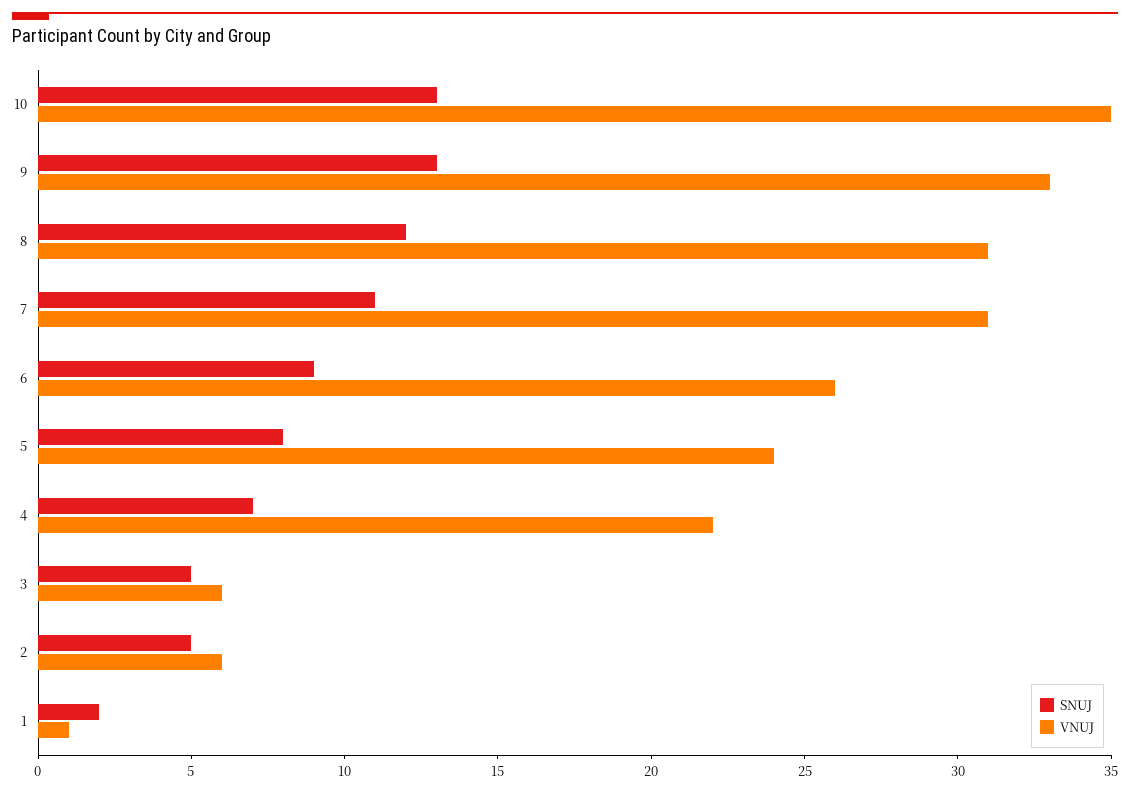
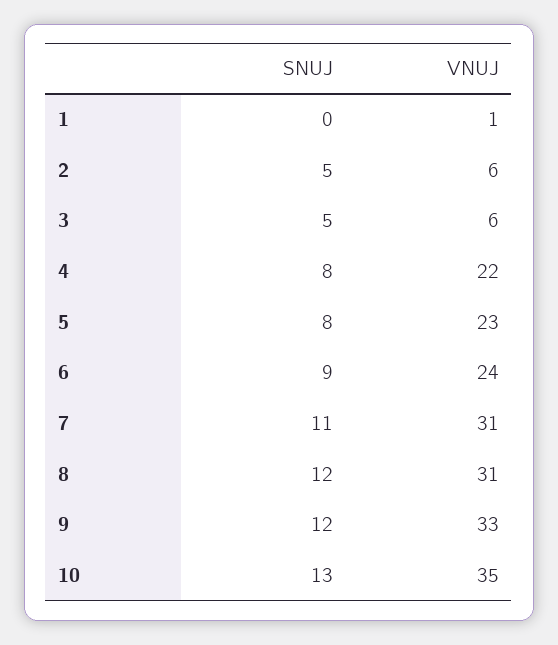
  {
    "SNUJ": {
      "10": 13,
-     "9": 13,
+     "9": 12,
      "8": 12,
      "7": 11,
      "6": 9,
      "5": 8,
-     "4": 7,
+     "4": 8,
      "3": 5,
      "2": 5,
-     "1": 2
+     "1": 0
    },
    "VNUJ": {
      "10": 35,
      "9": 33,
      "8": 31,
      "7": 31,
-     "6": 26,
+     "6": 24,
-     "5": 24,
+     "5": 23,
      "4": 22,
      "3": 6,
      "2": 6,
      "1": 1
    }
  }

